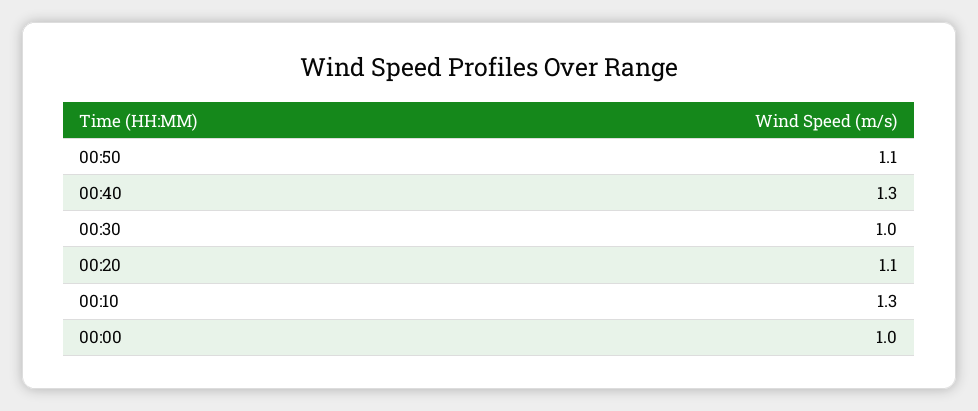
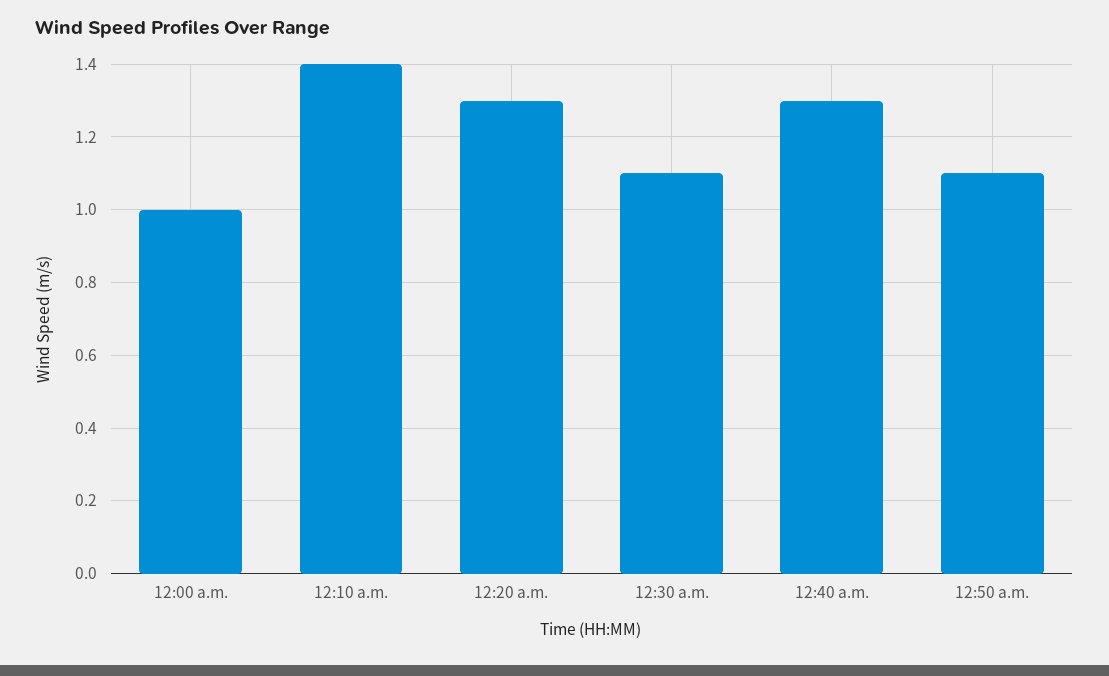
  {
    "00:50": 1.1,
    "00:40": 1.3,
-   "00:30": 1,
+   "00:30": 1.1,
-   "00:20": 1.1,
+   "00:20": 1.3,
-   "00:10": 1.3,
+   "00:10": 1.4,
    "00:00": 1
  }

